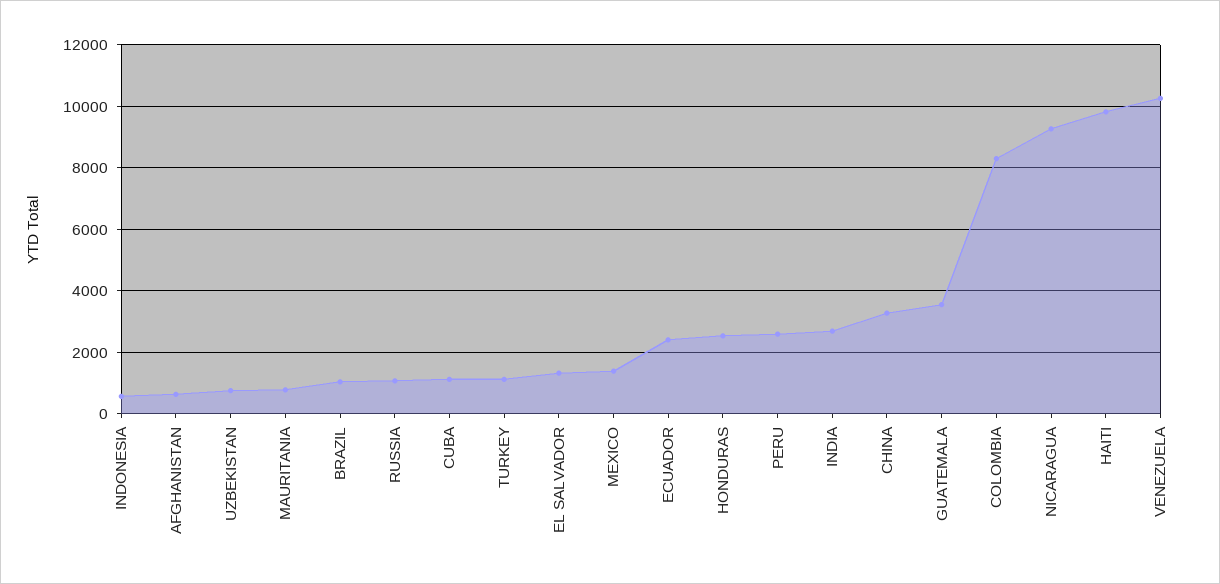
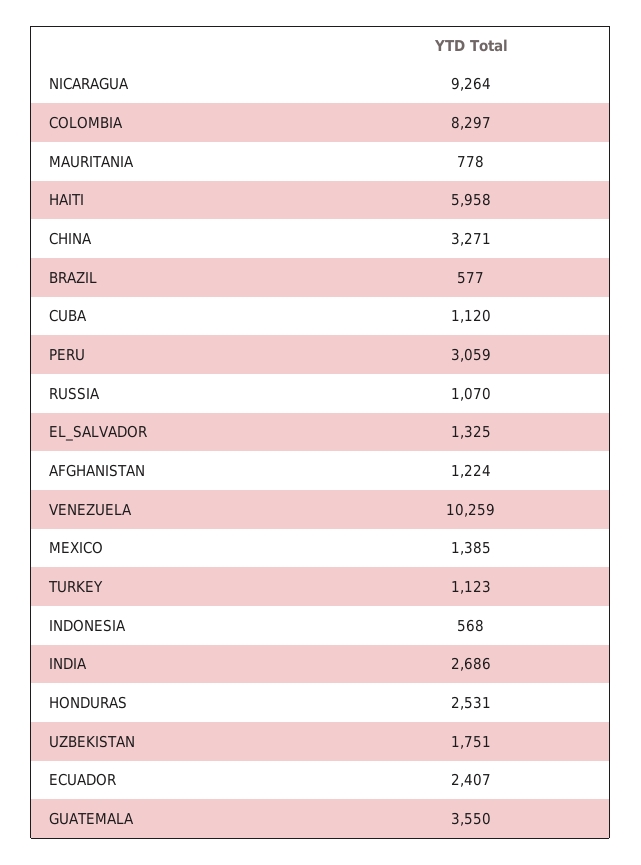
  {
    "INDONESIA": 568,
-   "AFGHANISTAN": 600,
+   "AFGHANISTAN": 1224,
-   "UZBEKISTAN": 800,
+   "UZBEKISTAN": 1751,
    "MAURITANIA": 778,
-   "BRAZIL": 1000,
+   "BRAZIL": 577,
    "RUSSIA": 1070,
    "CUBA": 1120,
    "TURKEY": 1123,
    "EL SALVADOR": 1325,
    "MEXICO": 1385,
    "ECUADOR": 2407,
    "HONDURAS": 2531,
-   "PERU": 2600,
+   "PERU": 3059,
    "INDIA": 2686,
    "CHINA": 3271,
    "GUATEMALA": 3550,
    "COLOMBIA": 8297,
    "NICARAGUA": 9264,
-   "HAITI": 9800,
+   "HAITI": 5958,
    "VENEZUELA": 10259
  }

